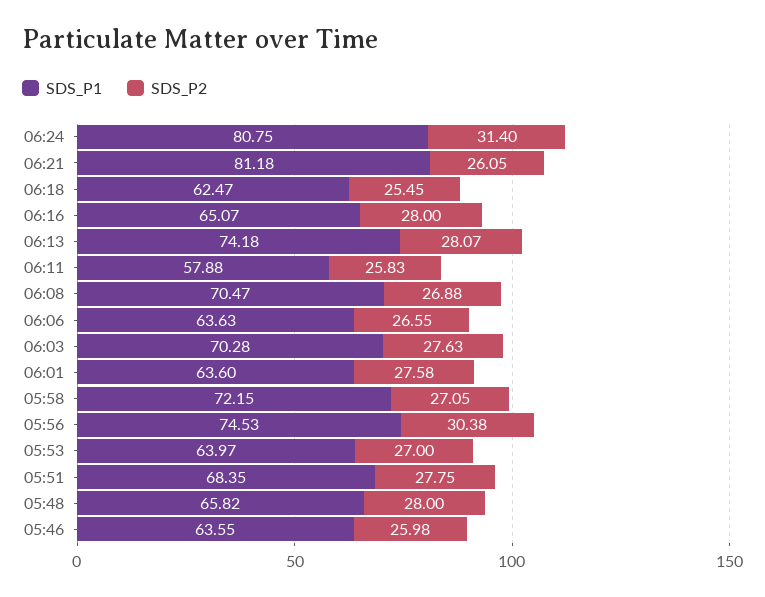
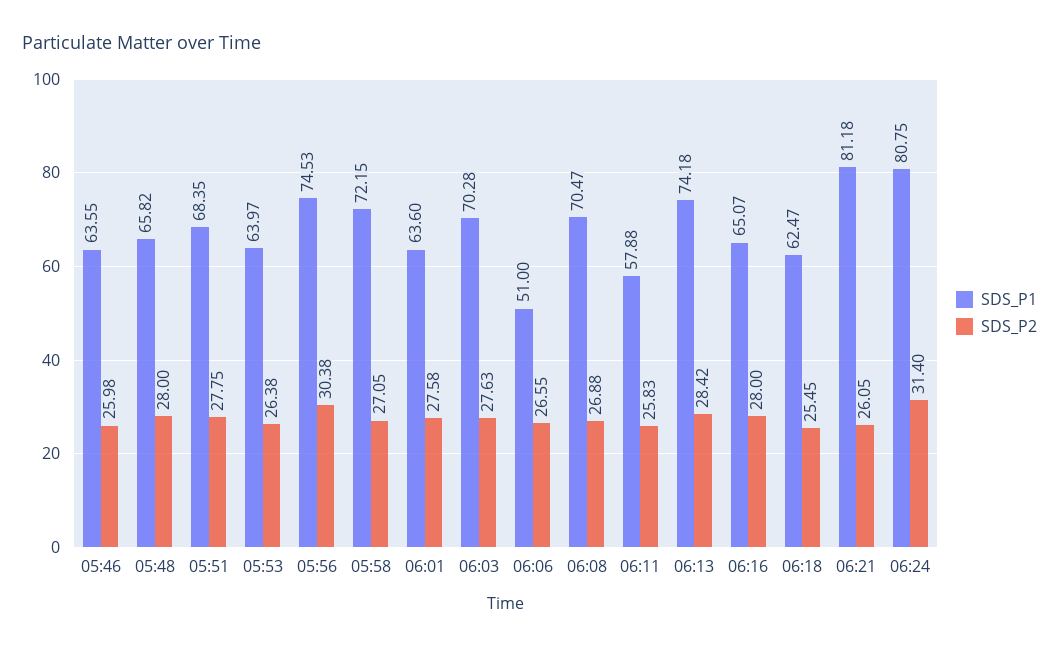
  {
    "SDS_P1": {
      "06:24": 80.75,
      "06:21": 81.18,
      "06:18": 62.47,
      "06:16": 65.07,
      "06:13": 74.18,
      "06:11": 57.88,
      "06:08": 70.47,
-     "06:06": 63.63,
+     "06:06": 51,
      "06:03": 70.28,
      "06:01": 63.6,
      "05:58": 72.15,
      "05:56": 74.53,
      "05:53": 63.97,
      "05:51": 68.35,
      "05:48": 65.82,
      "05:46": 63.55
    },
    "SDS_P2": {
      "06:24": 31.4,
      "06:21": 26.05,
      "06:18": 25.45,
      "06:16": 28,
-     "06:13": 28.07,
+     "06:13": 28.42,
      "06:11": 25.83,
      "06:08": 26.88,
      "06:06": 26.55,
      "06:03": 27.63,
      "06:01": 27.58,
      "05:58": 27.05,
      "05:56": 30.38,
-     "05:53": 27,
+     "05:53": 26.38,
      "05:51": 27.75,
      "05:48": 28,
      "05:46": 25.98
    }
  }

